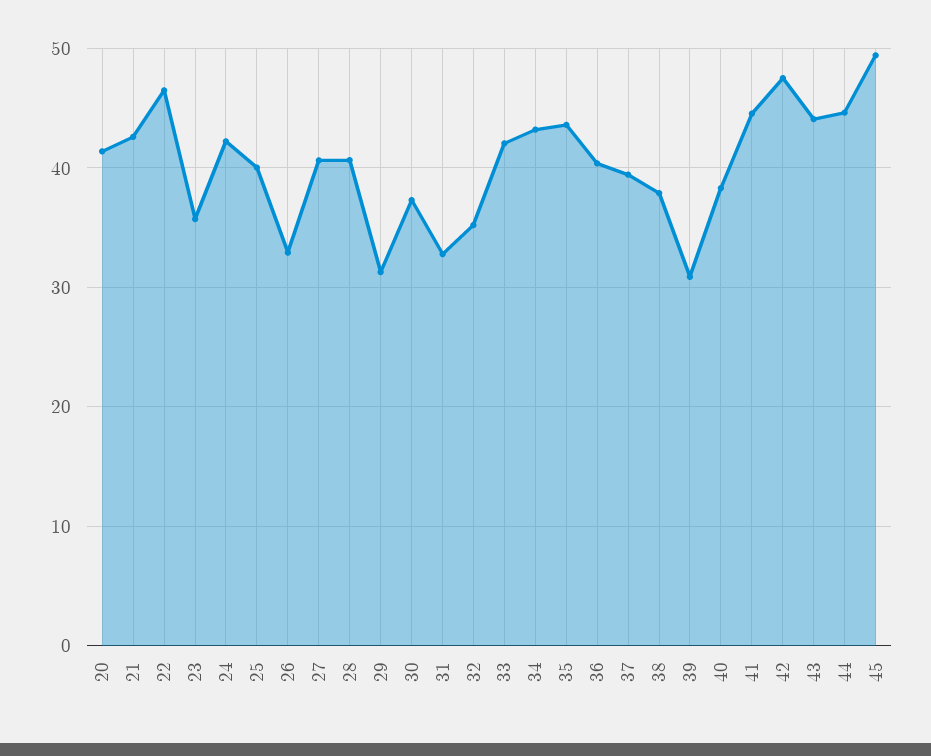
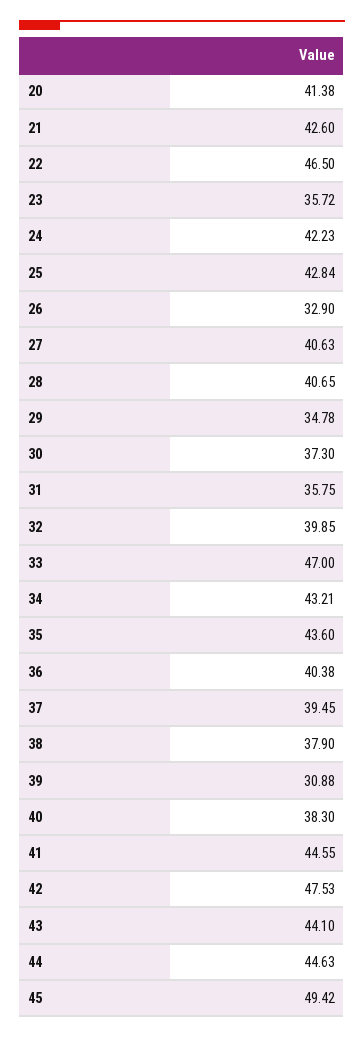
  {
    "20": 41.38,
    "21": 42.6,
    "22": 46.5,
    "23": 35.72,
    "24": 42.23,
-   "25": 40,
+   "25": 42.84,
    "26": 32.9,
    "27": 40.63,
    "28": 40.65,
-   "29": 31,
+   "29": 34.78,
    "30": 37.3,
-   "31": 33,
+   "31": 35.75,
-   "32": 35,
+   "32": 39.85,
-   "33": 42,
+   "33": 47,
    "34": 43.21,
    "35": 43.6,
    "36": 40.38,
    "37": 39.45,
    "38": 37.9,
    "39": 30.88,
    "40": 38.3,
    "41": 44.55,
    "42": 47.53,
    "43": 44.1,
    "44": 44.63,
    "45": 49.42
  }

